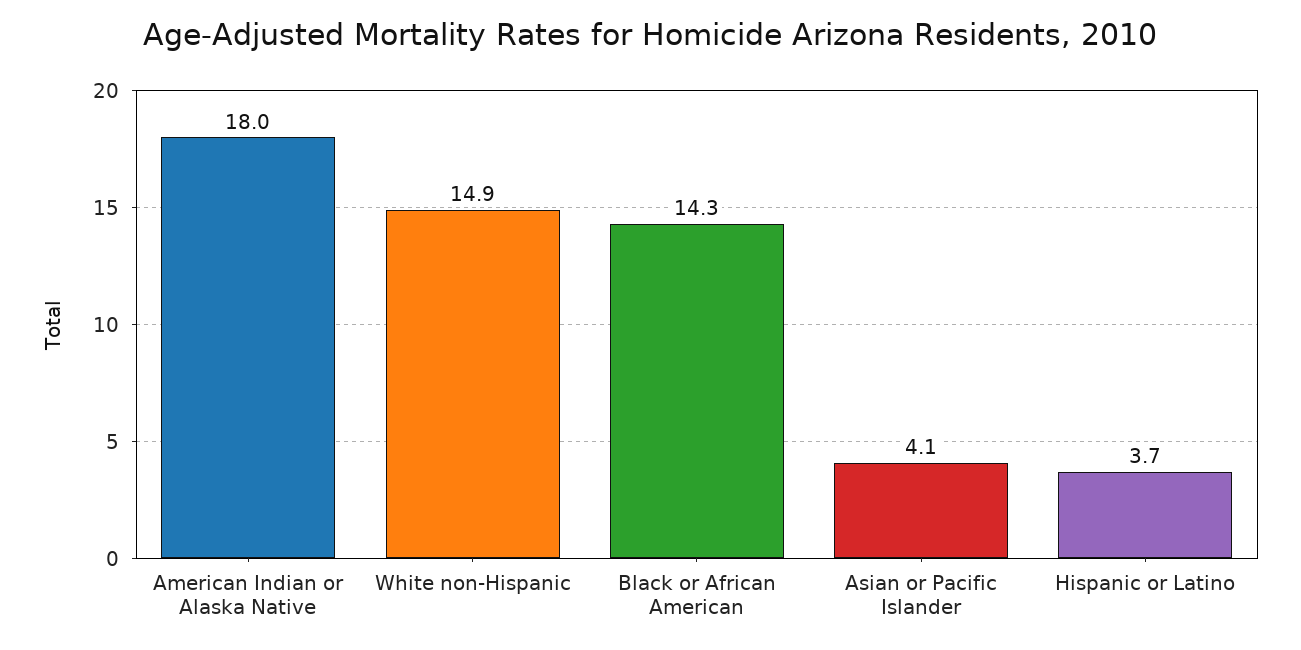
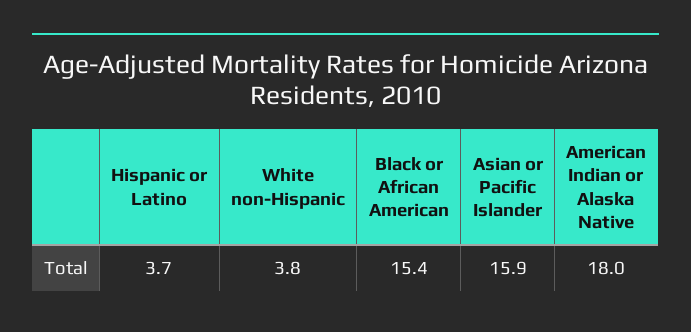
  {
    "American Indian or Alaska Native": 18,
-   "White non-Hispanic": 14.9,
+   "White non-Hispanic": 3.8,
-   "Black or African American": 14.3,
+   "Black or African American": 15.4,
-   "Asian or Pacific Islander": 4.1,
+   "Asian or Pacific Islander": 15.9,
    "Hispanic or Latino": 3.7
  }

